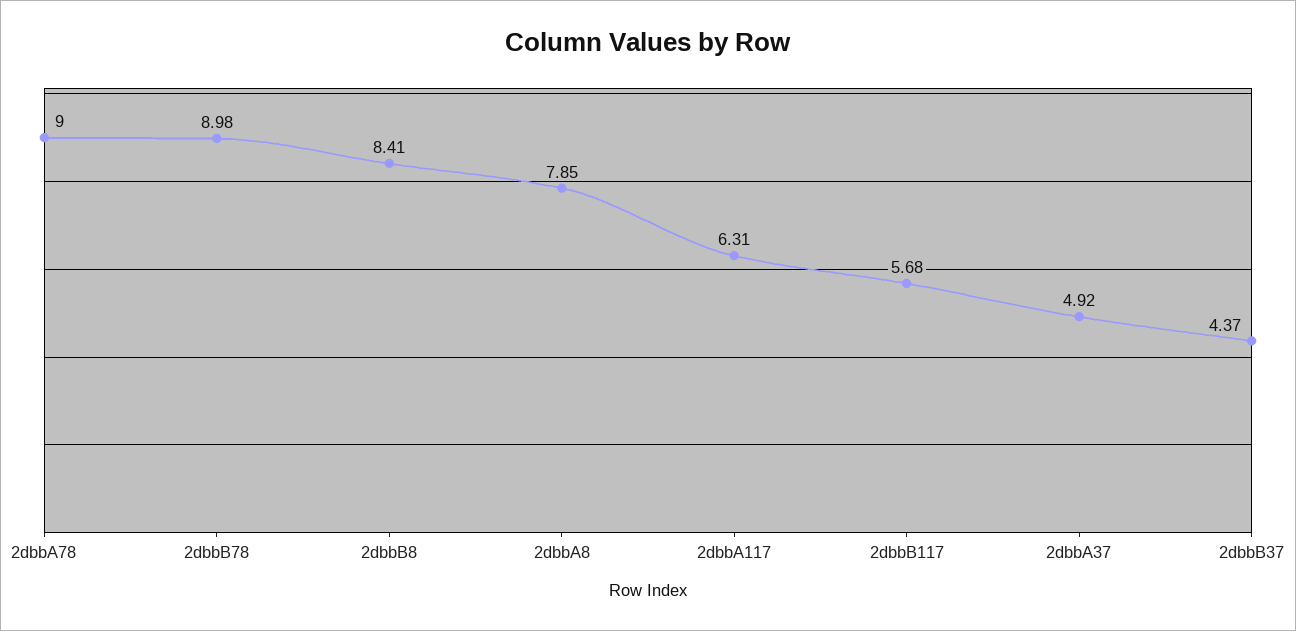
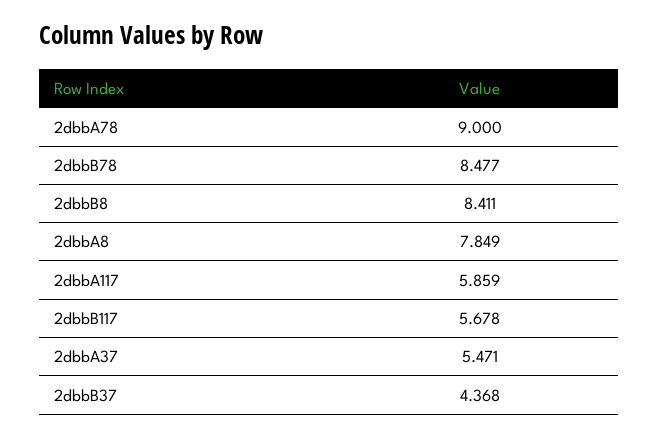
  {
    "2dbbA78": 9,
-   "2dbbB78": 8.98,
+   "2dbbB78": 8.477,
    "2dbbB8": 8.411,
    "2dbbA8": 7.849,
-   "2dbbA117": 6.31,
+   "2dbbA117": 5.859,
    "2dbbB117": 5.678,
-   "2dbbA37": 4.92,
+   "2dbbA37": 5.471,
    "2dbbB37": 4.368
  }

